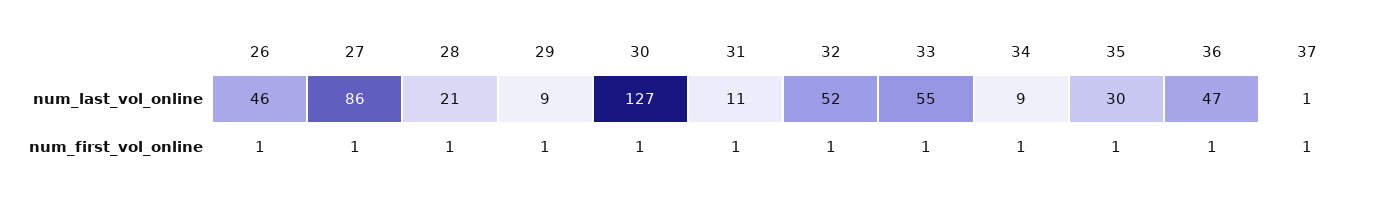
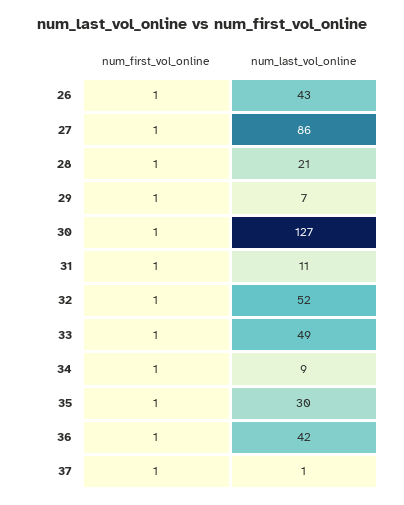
  {
    "26": {
-     "num_last_vol_online": 46,
+     "num_last_vol_online": 43,
      "num_first_vol_online": 1
    },
    "27": {
      "num_last_vol_online": 86,
      "num_first_vol_online": 1
    },
    "28": {
      "num_last_vol_online": 21,
      "num_first_vol_online": 1
    },
    "29": {
-     "num_last_vol_online": 9,
+     "num_last_vol_online": 7,
      "num_first_vol_online": 1
    },
    "30": {
      "num_last_vol_online": 127,
      "num_first_vol_online": 1
    },
    "31": {
      "num_last_vol_online": 11,
      "num_first_vol_online": 1
    },
    "32": {
      "num_last_vol_online": 52,
      "num_first_vol_online": 1
    },
    "33": {
-     "num_last_vol_online": 55,
+     "num_last_vol_online": 49,
      "num_first_vol_online": 1
    },
    "34": {
      "num_last_vol_online": 9,
      "num_first_vol_online": 1
    },
    "35": {
      "num_last_vol_online": 30,
      "num_first_vol_online": 1
    },
    "36": {
-     "num_last_vol_online": 47,
+     "num_last_vol_online": 42,
      "num_first_vol_online": 1
    },
    "37": {
      "num_last_vol_online": 1,
      "num_first_vol_online": 1
    }
  }

